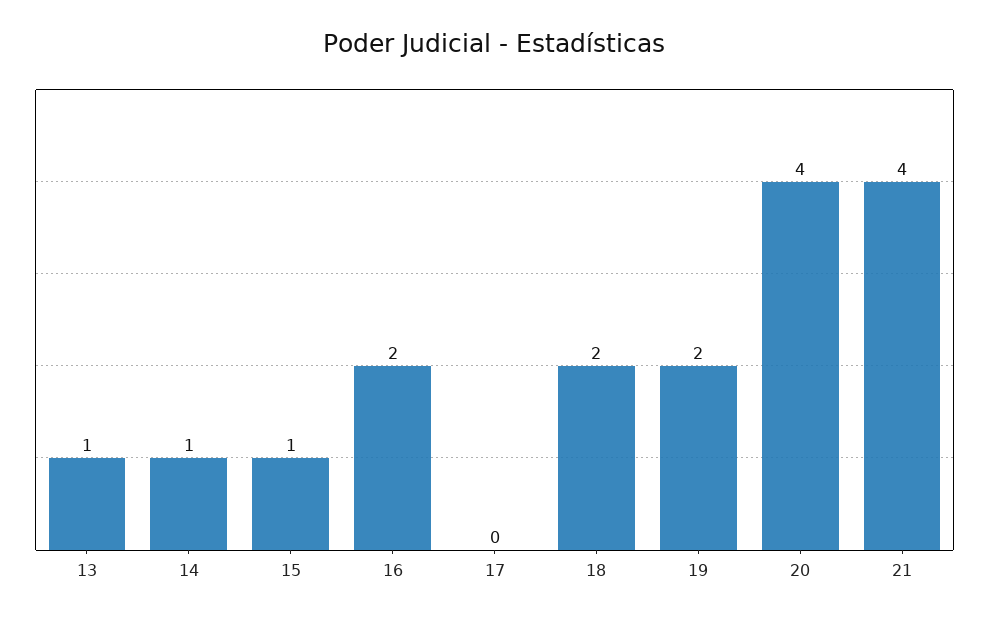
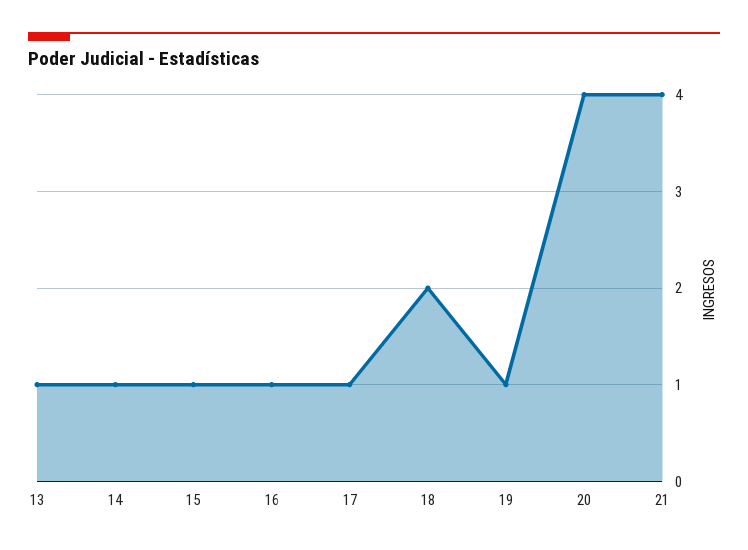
  {
    "13": 1,
    "14": 1,
    "15": 1,
-   "16": 2,
+   "16": 1,
-   "17": 0,
+   "17": 1,
    "18": 2,
-   "19": 2,
+   "19": 1,
    "20": 4,
    "21": 4
  }

